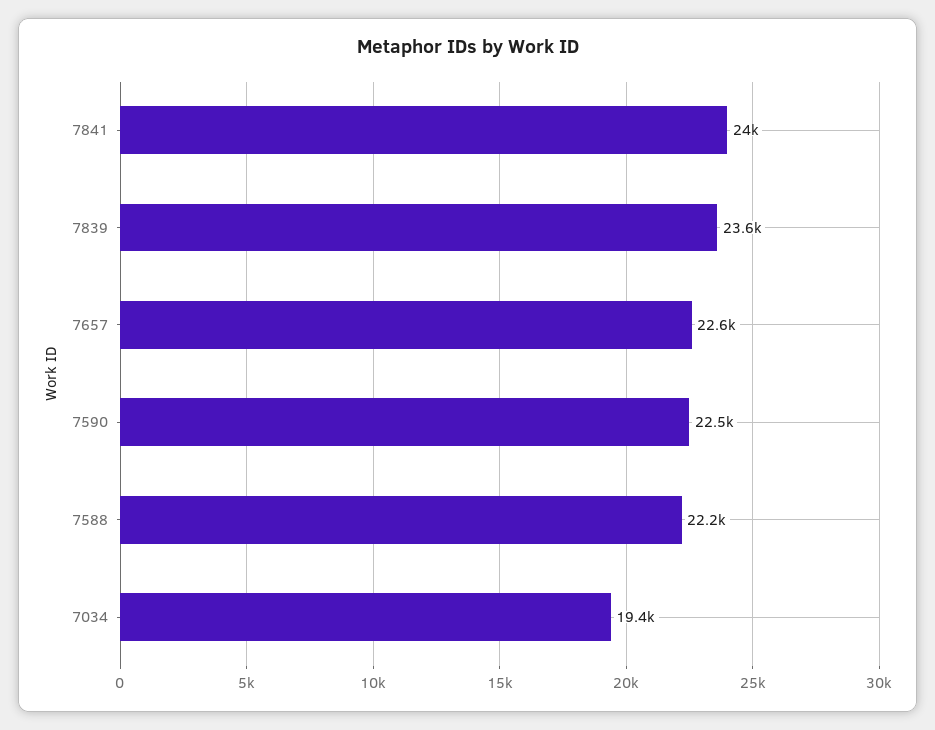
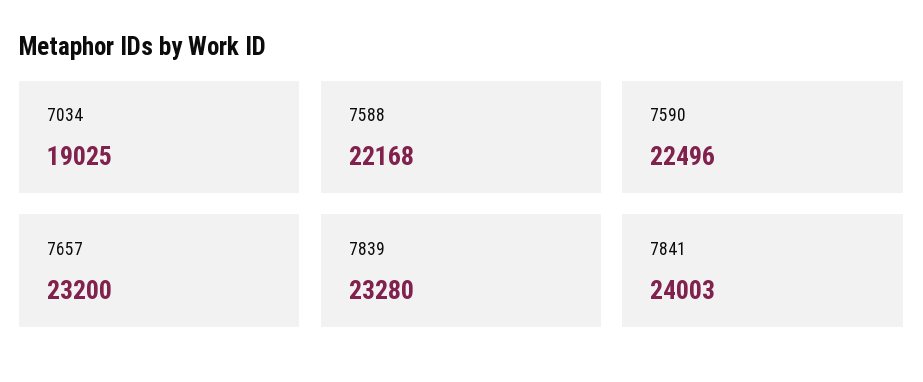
  {
    "7841": 24003,
-   "7839": 23600,
+   "7839": 23280,
-   "7657": 22600,
+   "7657": 23200,
    "7590": 22496,
    "7588": 22168,
-   "7034": 19400
+   "7034": 19025
  }

